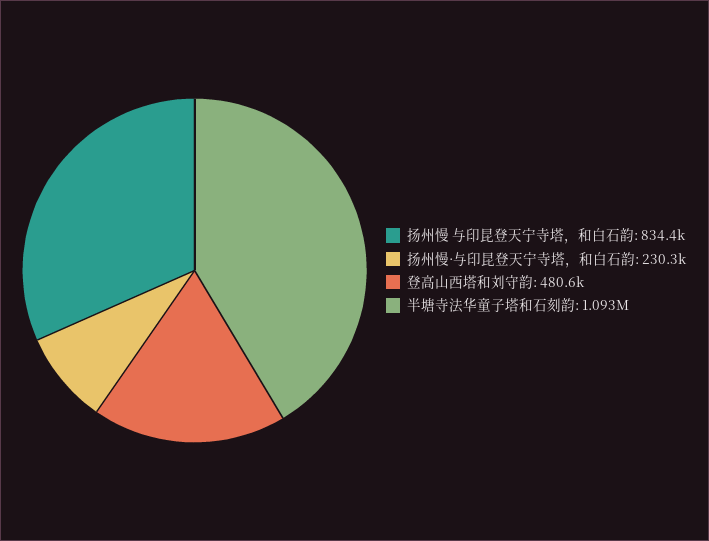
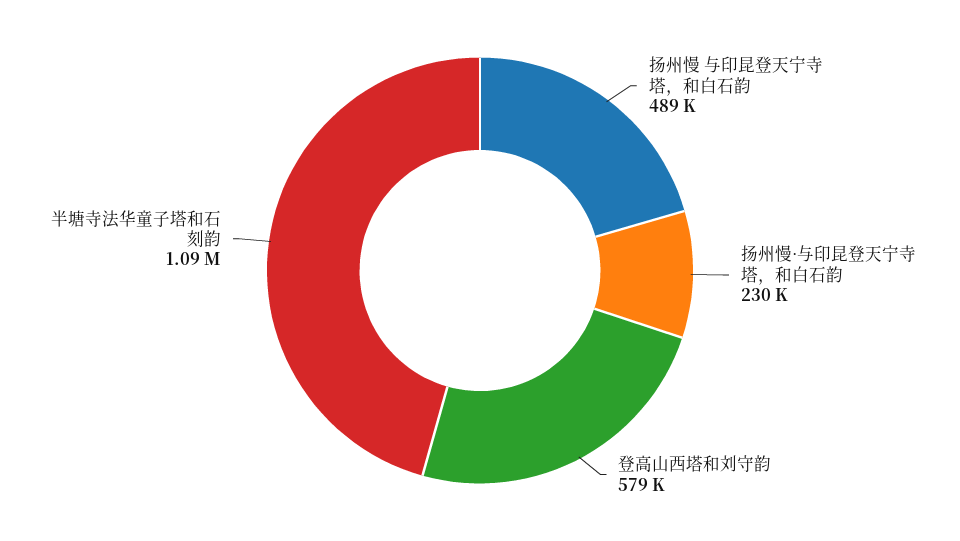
  {
-   "扬州慢 与印昆登天宁寺塔，和白石韵": 834400,
+   "扬州慢 与印昆登天宁寺塔，和白石韵": 489000,
    "扬州慢·与印昆登天宁寺塔，和白石韵": 230300,
-   "登高山西塔和刘守韵": 480600,
+   "登高山西塔和刘守韵": 579000,
    "半塘寺法华童子塔和石刻韵": 1093000
  }

